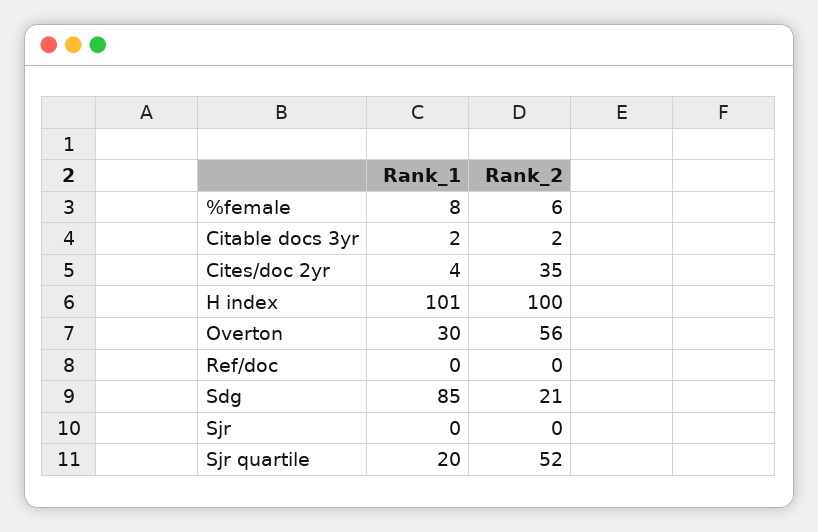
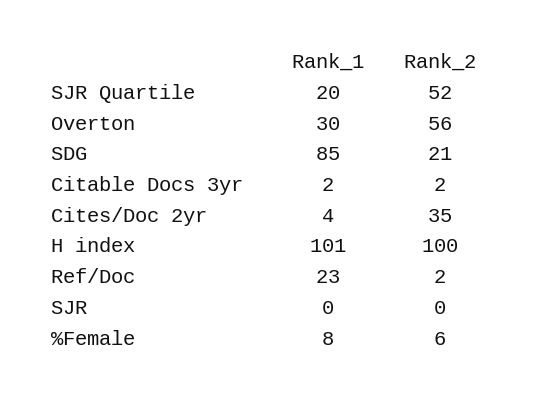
  {
    "Rank_1": {
      "%female": 8,
      "Citable docs 3yr": 2,
      "Cites/doc 2yr": 4,
      "H index": 101,
      "Overton": 30,
-     "Ref/doc": 0,
+     "Ref/doc": 23,
      "Sdg": 85,
      "Sjr": 0,
      "Sjr quartile": 20
    },
    "Rank_2": {
      "%female": 6,
      "Citable docs 3yr": 2,
      "Cites/doc 2yr": 35,
      "H index": 100,
      "Overton": 56,
-     "Ref/doc": 0,
+     "Ref/doc": 2,
      "Sdg": 21,
      "Sjr": 0,
      "Sjr quartile": 52
    }
  }

